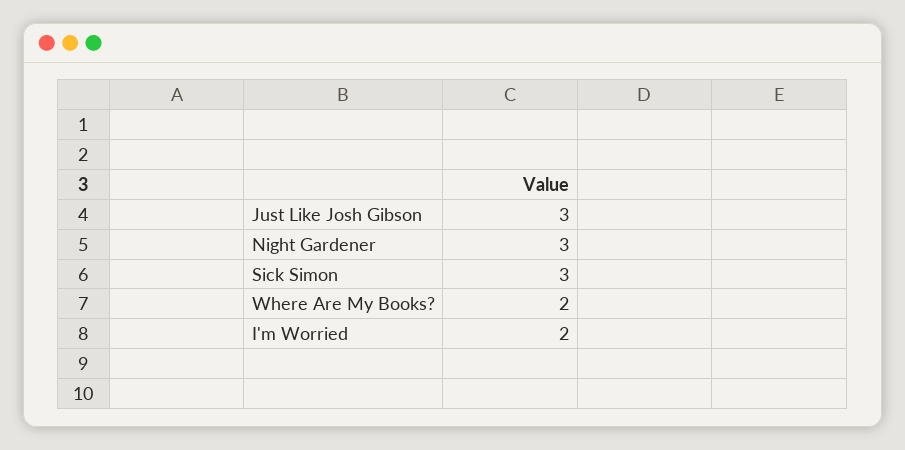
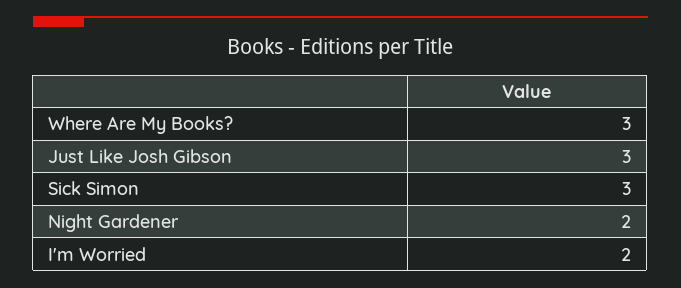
  {
    "Just Like Josh Gibson": 3,
-   "Night Gardener": 3,
+   "Night Gardener": 2,
    "Sick Simon": 3,
-   "Where Are My Books?": 2,
+   "Where Are My Books?": 3,
    "I'm Worried": 2
  }

